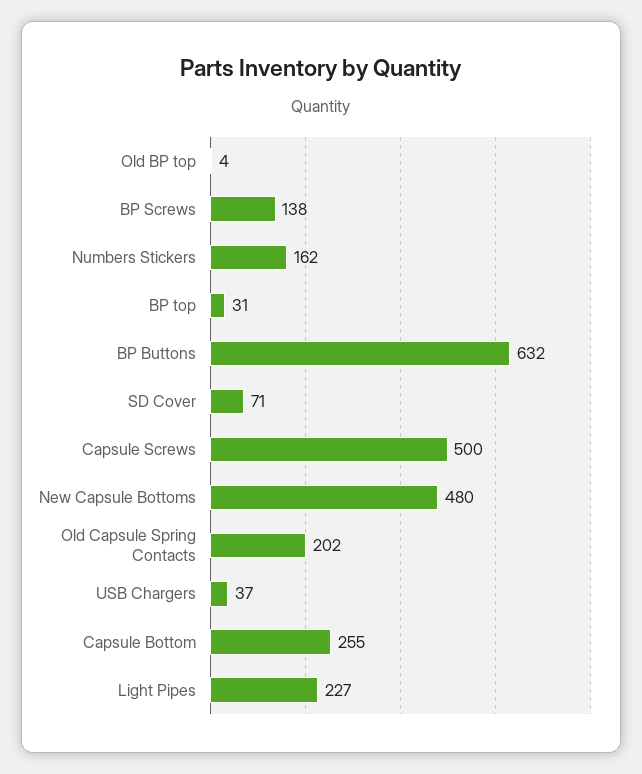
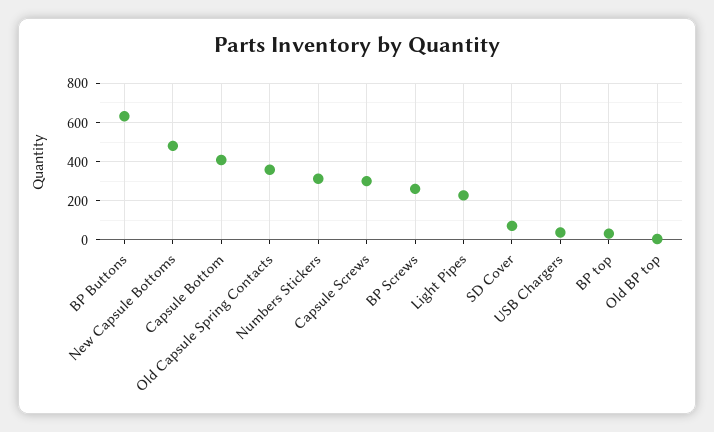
  {
    "Old BP top": 4,
-   "BP Screws": 138,
+   "BP Screws": 250,
-   "Numbers Stickers": 162,
+   "Numbers Stickers": 300,
    "BP top": 31,
    "BP Buttons": 632,
    "SD Cover": 71,
-   "Capsule Screws": 500,
+   "Capsule Screws": 300,
    "New Capsule Bottoms": 480,
-   "Old Capsule Spring Contacts": 202,
+   "Old Capsule Spring Contacts": 350,
    "USB Chargers": 37,
-   "Capsule Bottom": 255,
+   "Capsule Bottom": 400,
    "Light Pipes": 227
  }

